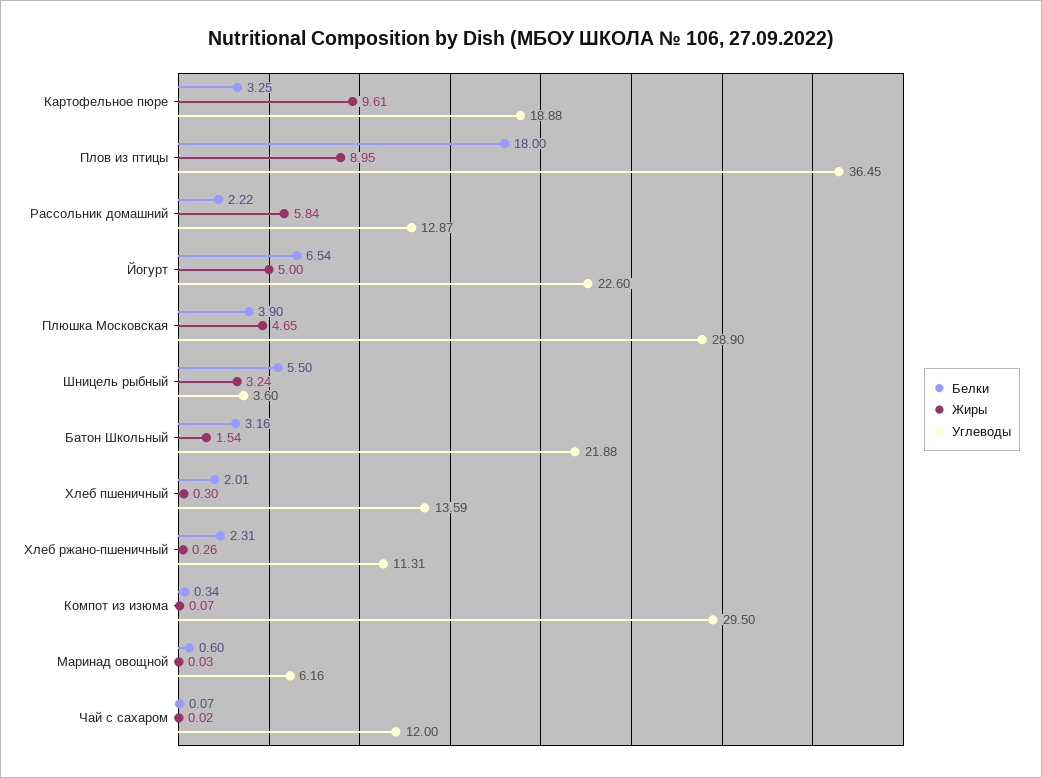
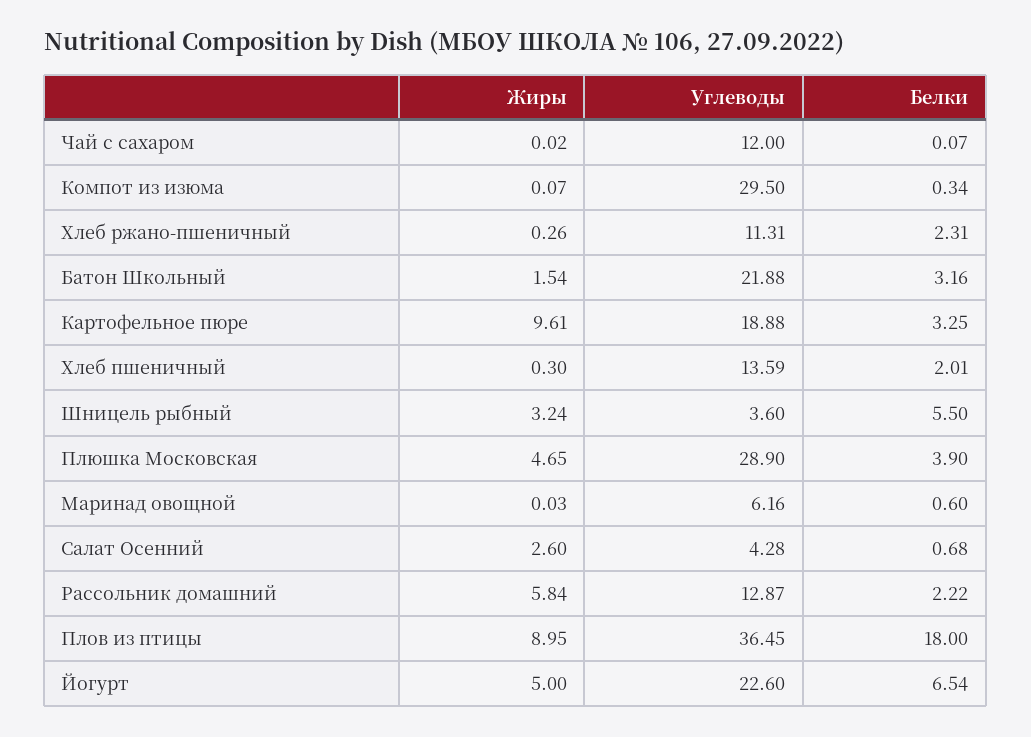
  {
    "Белки": {
      "Картофельное пюре": 3.25,
      "Плов из птицы": 18,
      "Рассольник домашний": 2.22,
      "Йогурт": 6.54,
      "Плюшка Московская": 3.9,
      "Шницель рыбный": 5.5,
      "Батон Школьный": 3.16,
      "Хлеб пшеничный": 2.01,
      "Хлеб ржано-пшеничный": 2.31,
      "Компот из изюма": 0.34,
      "Маринад овощной": 0.6,
-     "Чай с сахаром": 0.07
+     "Чай с сахаром": 0.07,
+     "Салат Осенний": 0.68
    },
    "Жиры": {
      "Картофельное пюре": 9.61,
      "Плов из птицы": 8.95,
      "Рассольник домашний": 5.84,
      "Йогурт": 5,
      "Плюшка Московская": 4.65,
      "Шницель рыбный": 3.24,
      "Батон Школьный": 1.54,
      "Хлеб пшеничный": 0.3,
      "Хлеб ржано-пшеничный": 0.26,
      "Компот из изюма": 0.07,
      "Маринад овощной": 0.03,
-     "Чай с сахаром": 0.02
+     "Чай с сахаром": 0.02,
+     "Салат Осенний": 2.6
    },
    "Углеводы": {
      "Картофельное пюре": 18.88,
      "Плов из птицы": 36.45,
      "Рассольник домашний": 12.87,
      "Йогурт": 22.6,
      "Плюшка Московская": 28.9,
      "Шницель рыбный": 3.6,
      "Батон Школьный": 21.88,
      "Хлеб пшеничный": 13.59,
      "Хлеб ржано-пшеничный": 11.31,
      "Компот из изюма": 29.5,
      "Маринад овощной": 6.16,
-     "Чай с сахаром": 12
+     "Чай с сахаром": 12,
+     "Салат Осенний": 4.28
    }
  }

